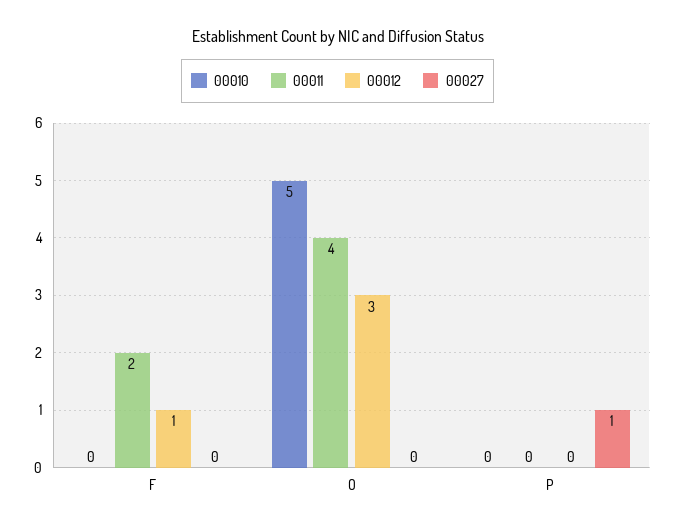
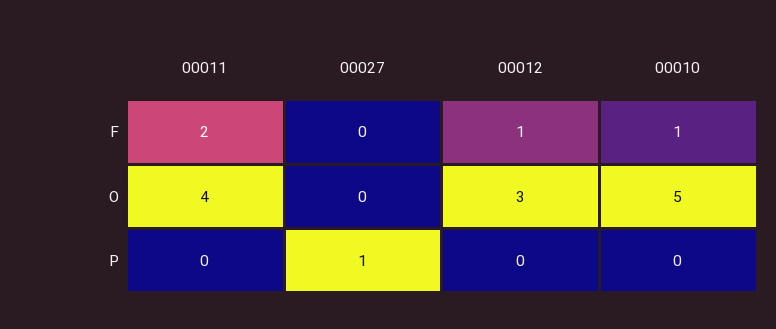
  {
    "00010": {
-     "F": 0,
+     "F": 1,
      "O": 5,
      "P": 0
    },
    "00011": {
      "F": 2,
      "O": 4,
      "P": 0
    },
    "00012": {
      "F": 1,
      "O": 3,
      "P": 0
    },
    "00027": {
      "F": 0,
      "O": 0,
      "P": 1
    }
  }

